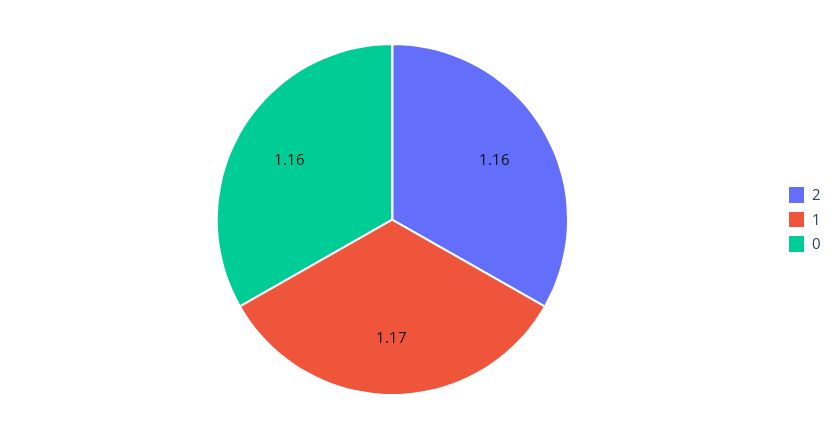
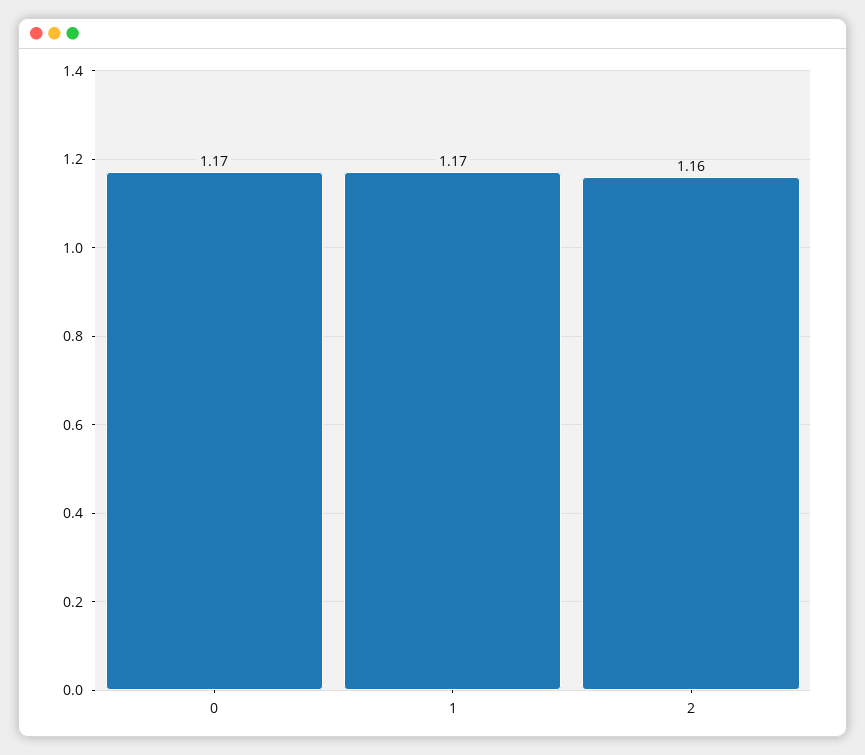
  {
    "2": 1.16,
    "1": 1.17,
-   "0": 1.16
+   "0": 1.17
  }

